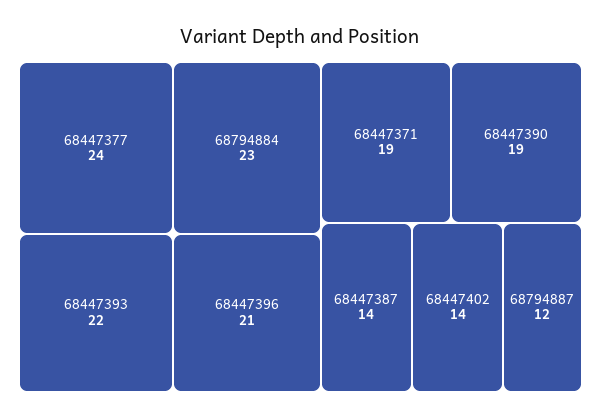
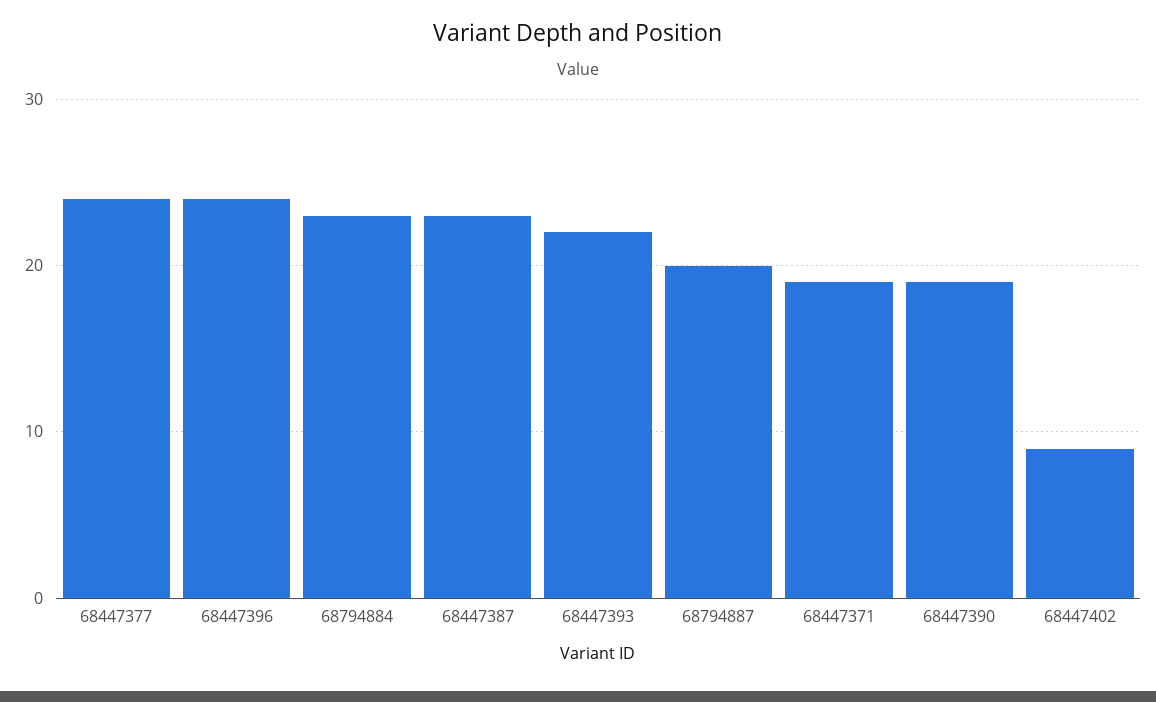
  {
    "68447377": 24,
    "68794884": 23,
    "68447393": 22,
-   "68447396": 21,
+   "68447396": 24,
    "68447371": 19,
    "68447390": 19,
-   "68447387": 14,
+   "68447387": 23,
-   "68447402": 14,
+   "68447402": 9,
-   "68794887": 12
+   "68794887": 20
  }

